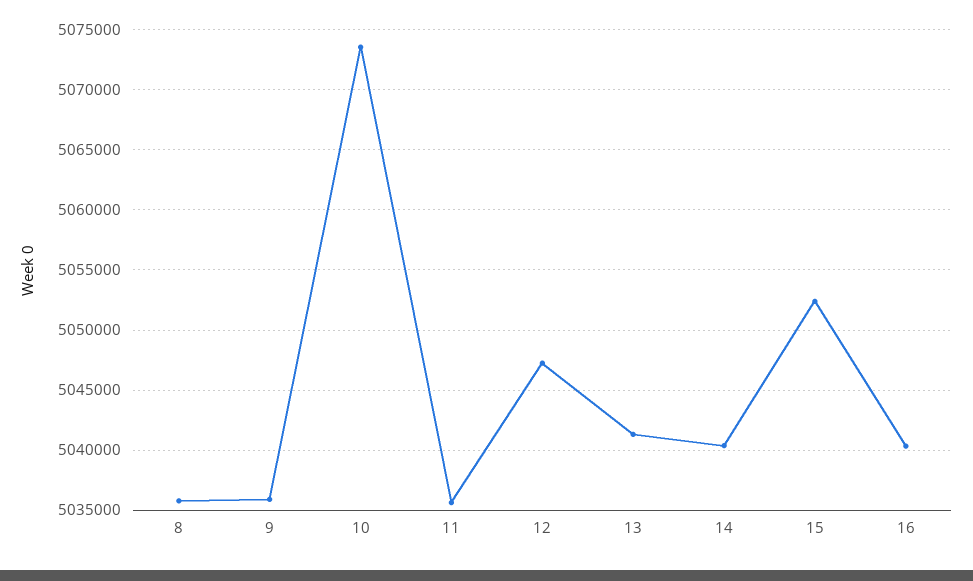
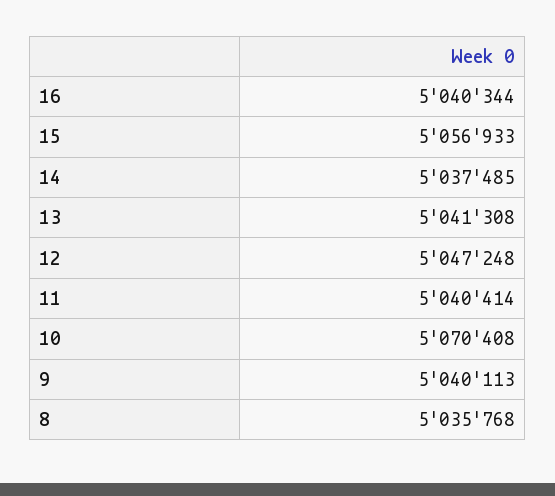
  {
    "8": 5035768,
-   "9": 5036000,
+   "9": 5040113,
-   "10": 5073500,
+   "10": 5070408,
-   "11": 5035500,
+   "11": 5040414,
    "12": 5047248,
    "13": 5041308,
-   "14": 5040500,
+   "14": 5037485,
-   "15": 5052500,
+   "15": 5056933,
    "16": 5040344
  }

